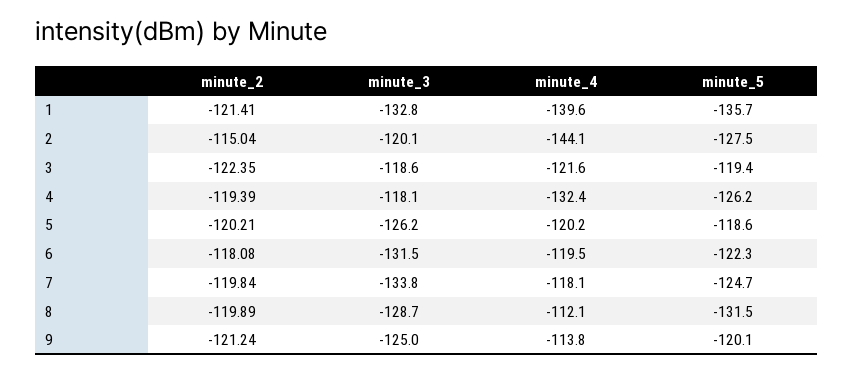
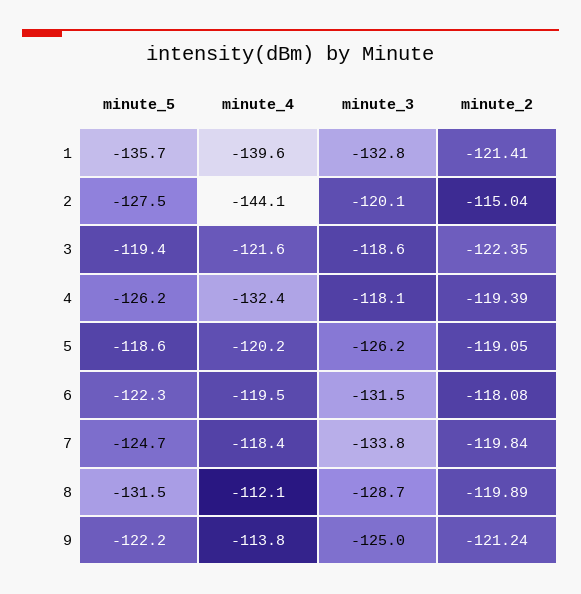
  {
    "minute_2": {
      "1": -121.41,
      "2": -115.04,
      "3": -122.35,
      "4": -119.39,
-     "5": -120.21,
+     "5": -119.05,
      "6": -118.08,
      "7": -119.84,
      "8": -119.89,
      "9": -121.24
    },
    "minute_3": {
      "1": -132.8,
      "2": -120.1,
      "3": -118.6,
      "4": -118.1,
      "5": -126.2,
      "6": -131.5,
      "7": -133.8,
      "8": -128.7,
      "9": -125
    },
    "minute_4": {
      "1": -139.6,
      "2": -144.1,
      "3": -121.6,
      "4": -132.4,
      "5": -120.2,
      "6": -119.5,
-     "7": -118.1,
+     "7": -118.4,
      "8": -112.1,
      "9": -113.8
    },
    "minute_5": {
      "1": -135.7,
      "2": -127.5,
      "3": -119.4,
      "4": -126.2,
      "5": -118.6,
      "6": -122.3,
      "7": -124.7,
      "8": -131.5,
-     "9": -120.1
+     "9": -122.2
    }
  }

